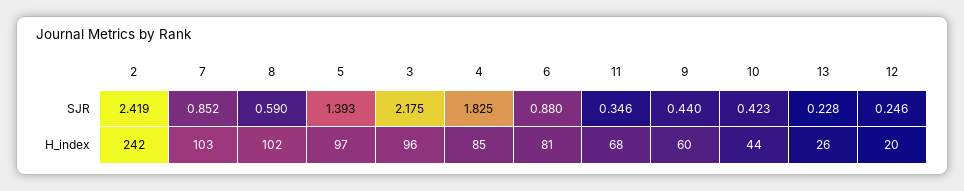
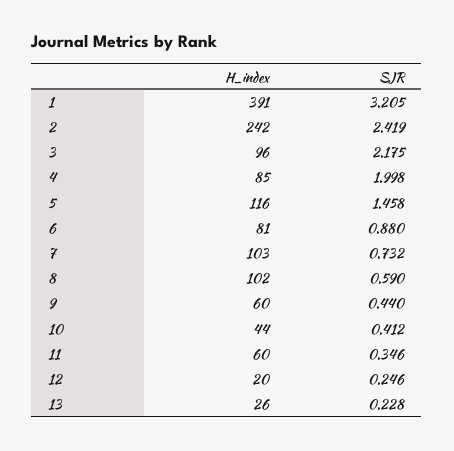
  {
    "2": {
      "SJR": 2.419,
      "H_index": 242
    },
    "7": {
-     "SJR": 0.852,
+     "SJR": 0.732,
      "H_index": 103
    },
    "8": {
      "SJR": 0.59,
      "H_index": 102
    },
    "5": {
-     "SJR": 1.393,
+     "SJR": 1.458,
-     "H_index": 97
+     "H_index": 116
    },
    "3": {
      "SJR": 2.175,
      "H_index": 96
    },
    "4": {
-     "SJR": 1.825,
+     "SJR": 1.998,
      "H_index": 85
    },
    "6": {
      "SJR": 0.88,
      "H_index": 81
    },
    "11": {
      "SJR": 0.346,
-     "H_index": 68
+     "H_index": 60
    },
    "9": {
      "SJR": 0.44,
      "H_index": 60
    },
    "10": {
-     "SJR": 0.423,
+     "SJR": 0.412,
      "H_index": 44
    },
    "13": {
      "SJR": 0.228,
      "H_index": 26
    },
    "12": {
      "SJR": 0.246,
      "H_index": 20
-   }
+   },
+   "1": {
+     "H_index": 391,
+     "SJR": 3.205
+   }
  }

